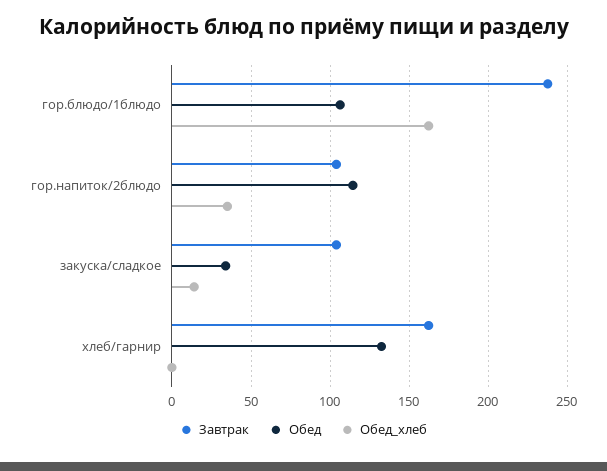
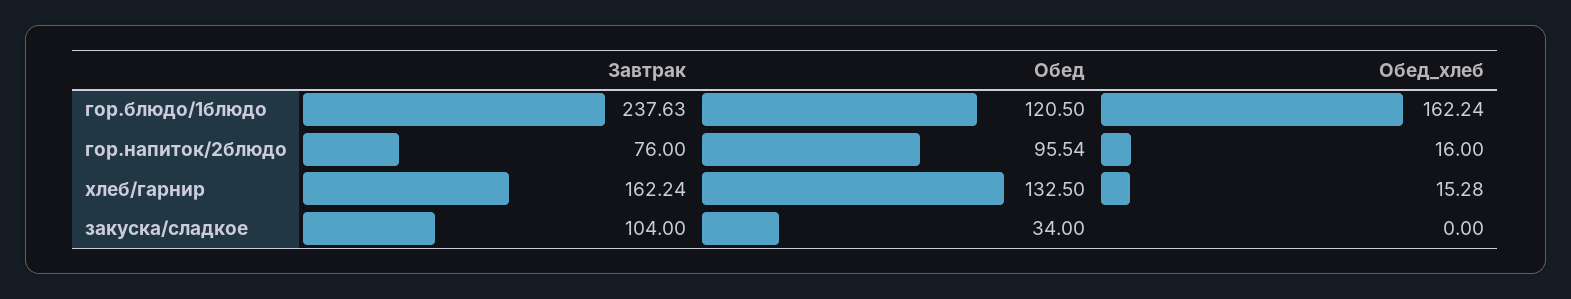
  {
    "Завтрак": {
      "гор.блюдо/1блюдо": 237.63,
-     "гор.напиток/2блюдо": 105,
+     "гор.напиток/2блюдо": 76,
      "закуска/сладкое": 104,
      "хлеб/гарнир": 162.24
    },
    "Обед": {
-     "гор.блюдо/1блюдо": 105,
+     "гор.блюдо/1блюдо": 120.5,
-     "гор.напиток/2блюдо": 115,
+     "гор.напиток/2блюдо": 95.54,
      "закуска/сладкое": 34,
      "хлеб/гарнир": 132.5
    },
    "Обед_хлеб": {
      "гор.блюдо/1блюдо": 162.24,
-     "гор.напиток/2блюдо": 35,
+     "гор.напиток/2блюдо": 16,
-     "закуска/сладкое": 15,
+     "закуска/сладкое": 0,
-     "хлеб/гарнир": 0
+     "хлеб/гарнир": 15.28
    }
  }

